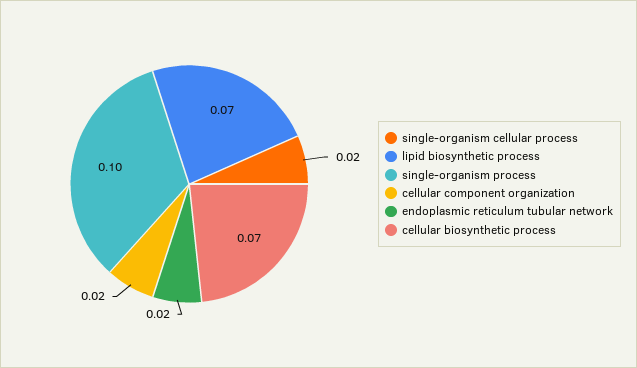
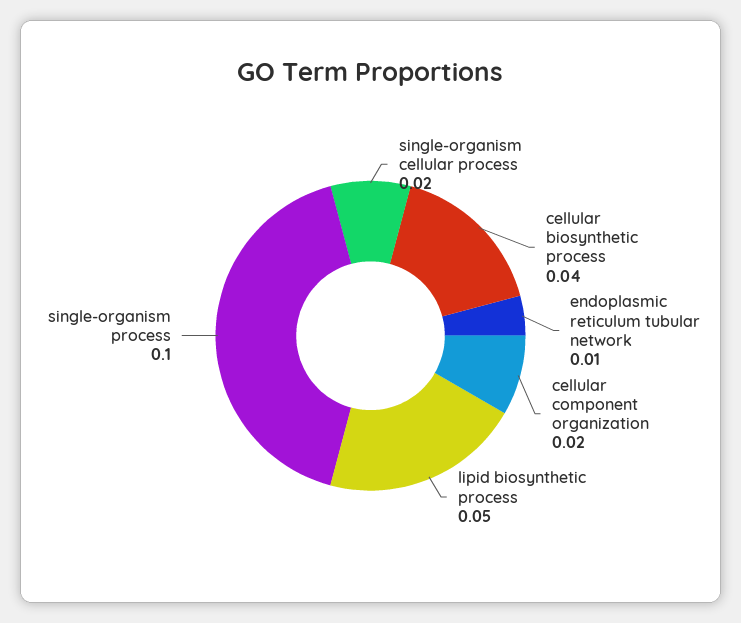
  {
    "single-organism cellular process": 0.02,
-   "lipid biosynthetic process": 0.07,
+   "lipid biosynthetic process": 0.05,
    "single-organism process": 0.1,
    "cellular component organization": 0.02,
-   "endoplasmic reticulum tubular network": 0.02,
+   "endoplasmic reticulum tubular network": 0.01,
-   "cellular biosynthetic process": 0.07
+   "cellular biosynthetic process": 0.04
  }

